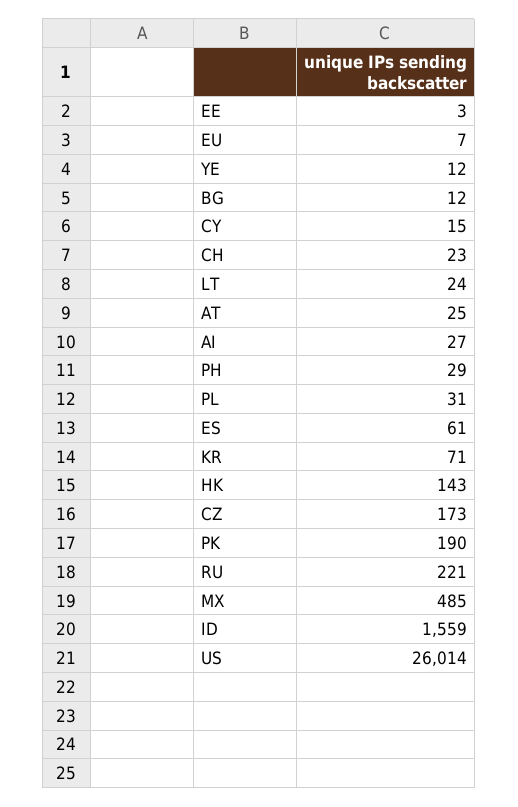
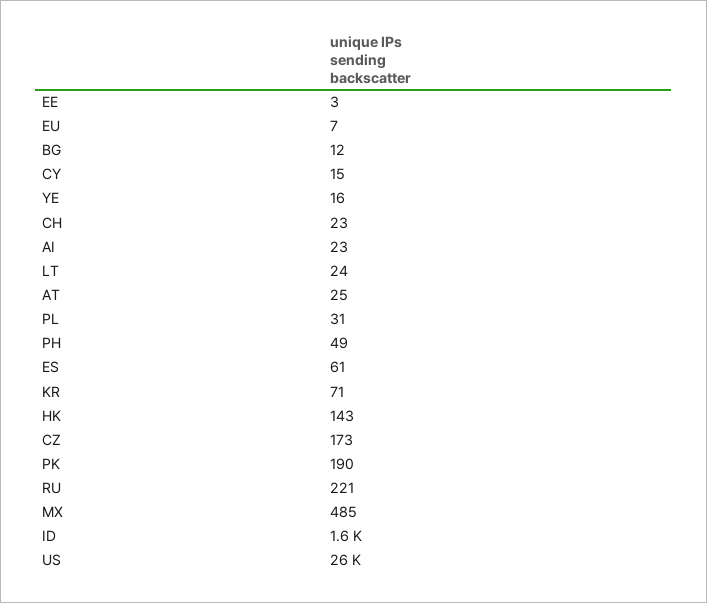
  {
    "EE": 3,
    "EU": 7,
-   "YE": 12,
+   "YE": 16,
    "BG": 12,
    "CY": 15,
    "CH": 23,
    "LT": 24,
    "AT": 25,
-   "AI": 27,
+   "AI": 23,
-   "PH": 29,
+   "PH": 49,
    "PL": 31,
    "ES": 61,
    "KR": 71,
    "HK": 143,
    "CZ": 173,
    "PK": 190,
    "RU": 221,
    "MX": 485,
    "ID": 1559,
    "US": 26014
  }

